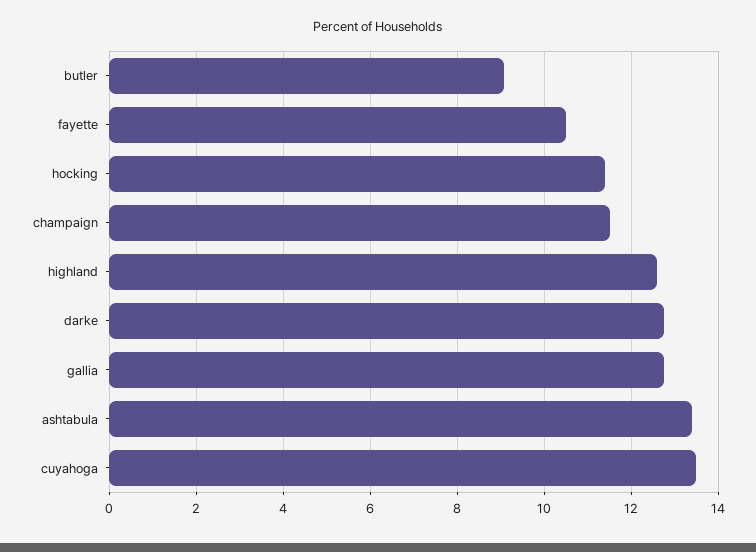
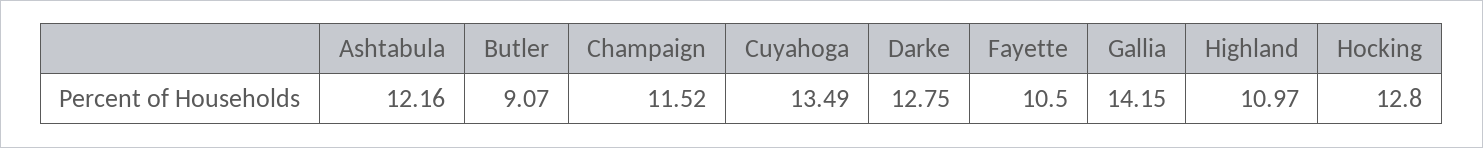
  {
    "butler": 9.07,
    "fayette": 10.5,
-   "hocking": 11.4,
+   "hocking": 12.8,
    "champaign": 11.52,
-   "highland": 12.6,
+   "highland": 10.97,
    "darke": 12.75,
-   "gallia": 12.8,
+   "gallia": 14.15,
-   "ashtabula": 13.4,
+   "ashtabula": 12.16,
    "cuyahoga": 13.49
  }

